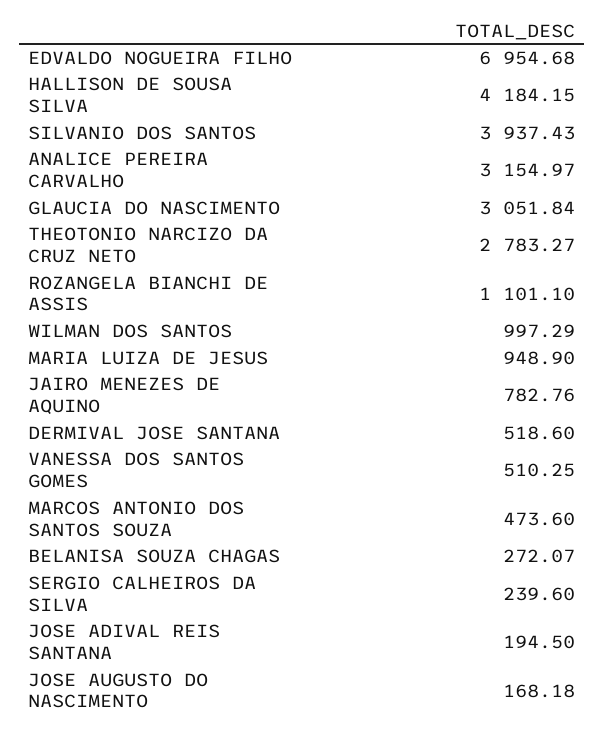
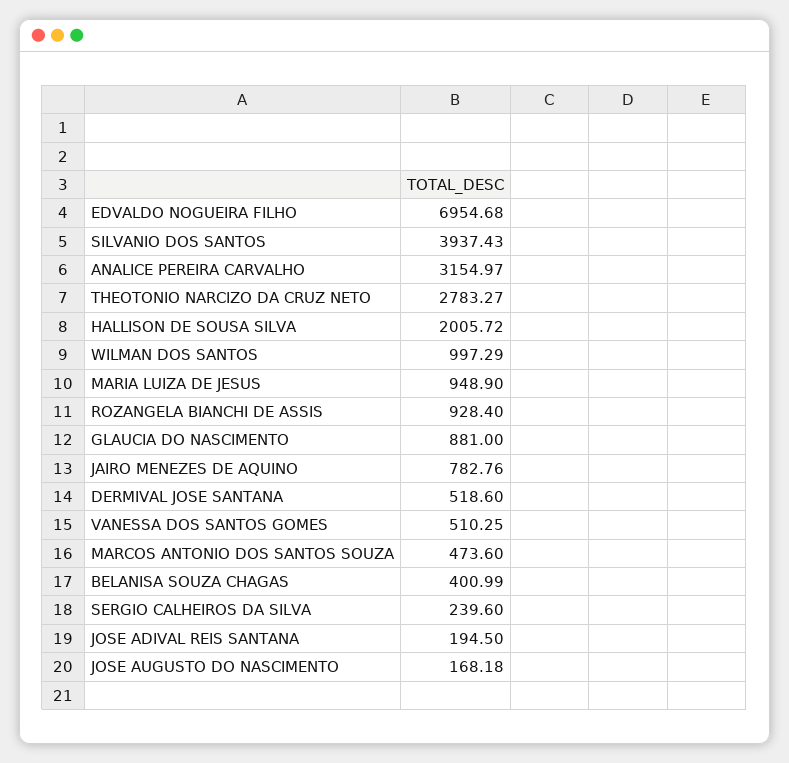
  {
    "EDVALDO NOGUEIRA FILHO": 6954.68,
-   "HALLISON DE SOUSA SILVA": 4184.15,
+   "HALLISON DE SOUSA SILVA": 2005.72,
    "SILVANIO DOS SANTOS": 3937.43,
    "ANALICE PEREIRA CARVALHO": 3154.97,
-   "GLAUCIA DO NASCIMENTO": 3051.84,
+   "GLAUCIA DO NASCIMENTO": 881,
    "THEOTONIO NARCIZO DA CRUZ NETO": 2783.27,
-   "ROZANGELA BIANCHI DE ASSIS": 1101.1,
+   "ROZANGELA BIANCHI DE ASSIS": 928.4,
    "WILMAN DOS SANTOS": 997.29,
    "MARIA LUIZA DE JESUS": 948.9,
    "JAIRO MENEZES DE AQUINO": 782.76,
    "DERMIVAL JOSE SANTANA": 518.6,
    "VANESSA DOS SANTOS GOMES": 510.25,
    "MARCOS ANTONIO DOS SANTOS SOUZA": 473.6,
-   "BELANISA SOUZA CHAGAS": 272.07,
+   "BELANISA SOUZA CHAGAS": 400.99,
    "SERGIO CALHEIROS DA SILVA": 239.6,
    "JOSE ADIVAL REIS SANTANA": 194.5,
    "JOSE AUGUSTO DO NASCIMENTO": 168.18
  }

